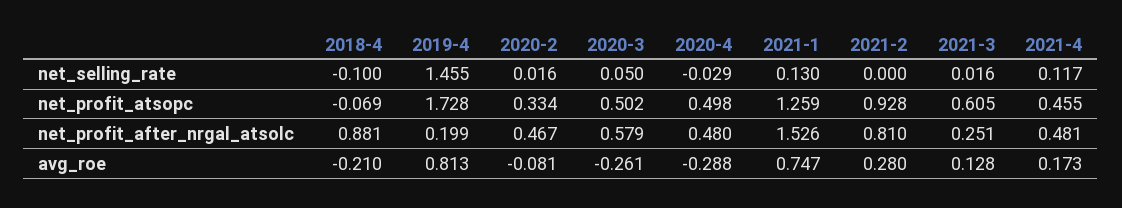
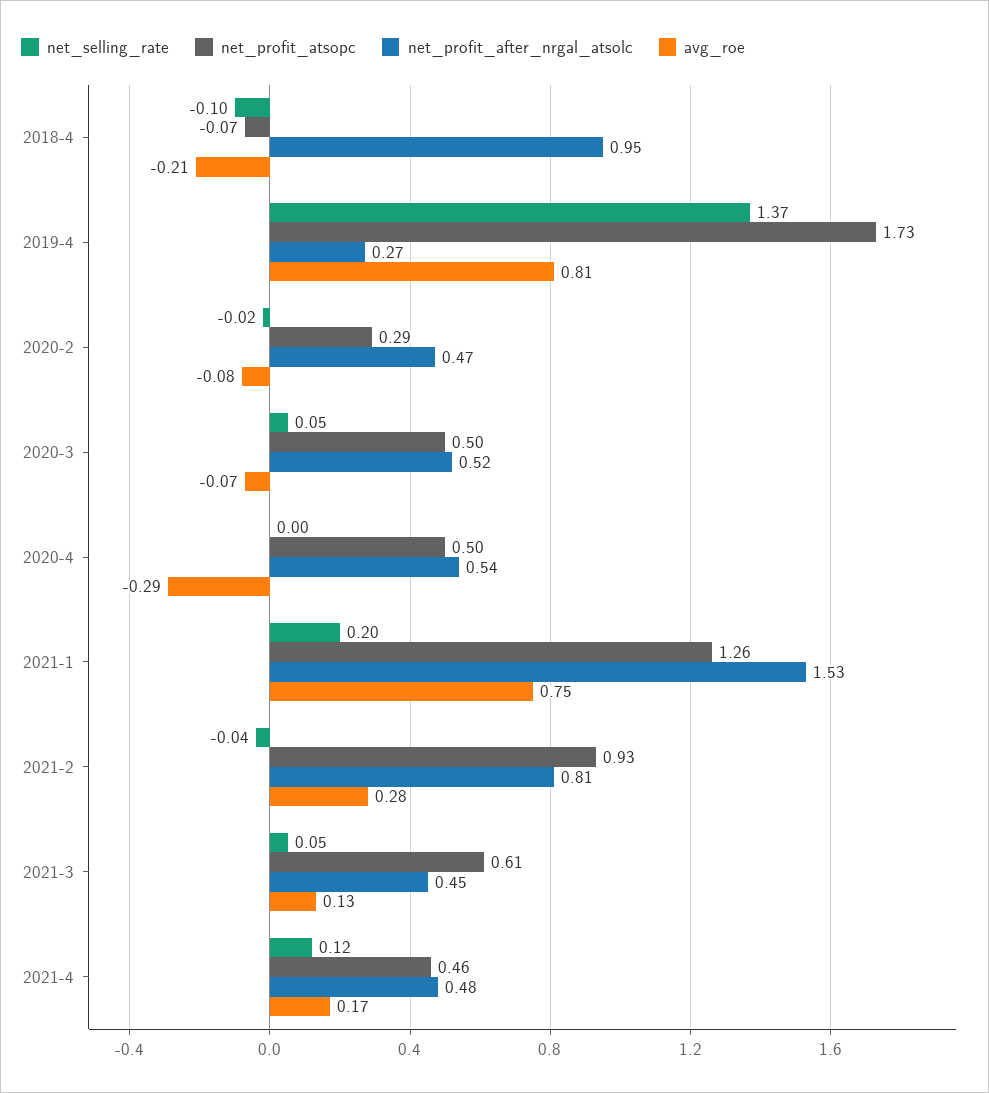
  {
    "net_selling_rate": {
      "2018-4": -0.1,
-     "2019-4": 1.455,
+     "2019-4": 1.37,
-     "2020-2": 0.016,
+     "2020-2": -0.02,
      "2020-3": 0.05,
-     "2020-4": -0.029,
+     "2020-4": 0,
-     "2021-1": 0.13,
+     "2021-1": 0.2,
-     "2021-2": 0,
+     "2021-2": -0.04,
-     "2021-3": 0.016,
+     "2021-3": 0.05,
      "2021-4": 0.117
    },
    "net_profit_atsopc": {
      "2018-4": -0.069,
      "2019-4": 1.728,
-     "2020-2": 0.334,
+     "2020-2": 0.29,
      "2020-3": 0.502,
      "2020-4": 0.498,
      "2021-1": 1.259,
      "2021-2": 0.928,
      "2021-3": 0.605,
      "2021-4": 0.455
    },
    "net_profit_after_nrgal_atsolc": {
-     "2018-4": 0.881,
+     "2018-4": 0.95,
-     "2019-4": 0.199,
+     "2019-4": 0.27,
      "2020-2": 0.467,
-     "2020-3": 0.579,
+     "2020-3": 0.52,
-     "2020-4": 0.48,
+     "2020-4": 0.54,
      "2021-1": 1.526,
      "2021-2": 0.81,
-     "2021-3": 0.251,
+     "2021-3": 0.45,
      "2021-4": 0.481
    },
    "avg_roe": {
      "2018-4": -0.21,
      "2019-4": 0.813,
      "2020-2": -0.081,
-     "2020-3": -0.261,
+     "2020-3": -0.07,
      "2020-4": -0.288,
      "2021-1": 0.747,
      "2021-2": 0.28,
      "2021-3": 0.128,
      "2021-4": 0.173
    }
  }

